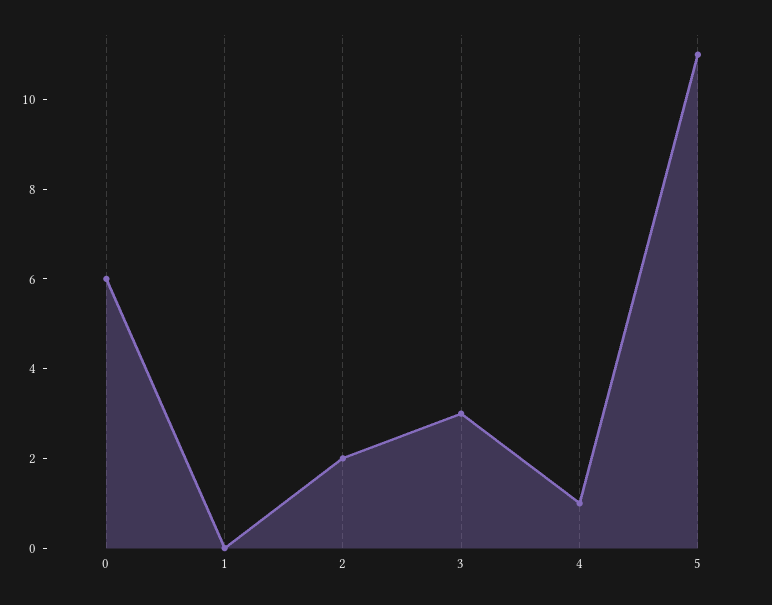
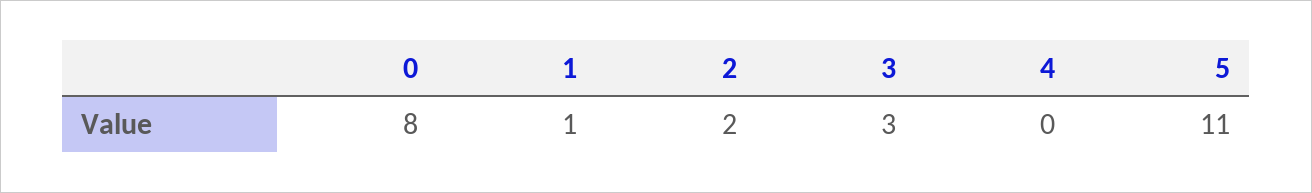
  {
-   "0": 6,
+   "0": 8,
-   "1": 0,
+   "1": 1,
    "2": 2,
    "3": 3,
-   "4": 1,
+   "4": 0,
    "5": 11
  }

